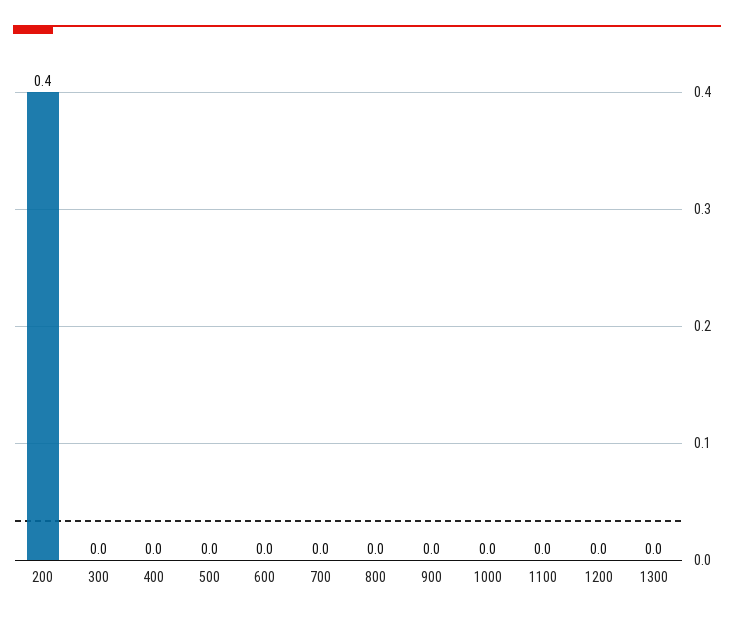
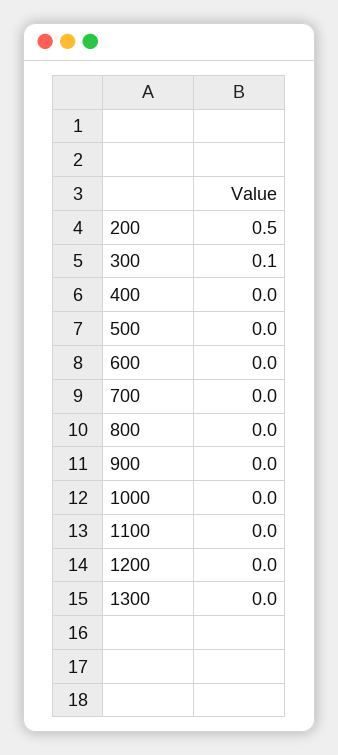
  {
-   "200": 0.4,
+   "200": 0.5,
-   "300": 0,
+   "300": 0.1,
    "400": 0,
    "500": 0,
    "600": 0,
    "700": 0,
    "800": 0,
    "900": 0,
    "1000": 0,
    "1100": 0,
    "1200": 0,
    "1300": 0
  }

